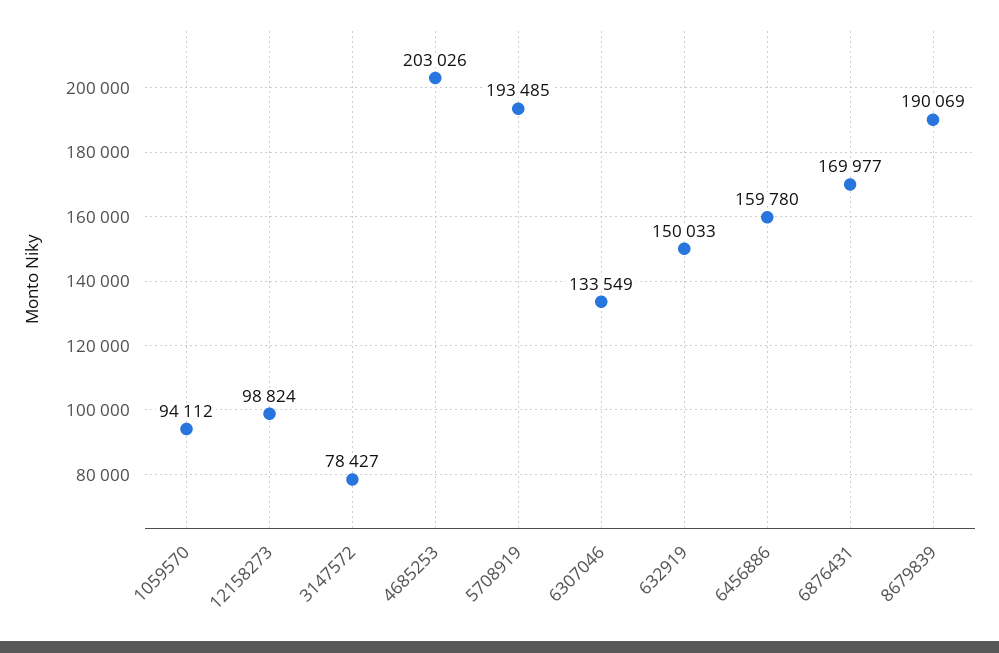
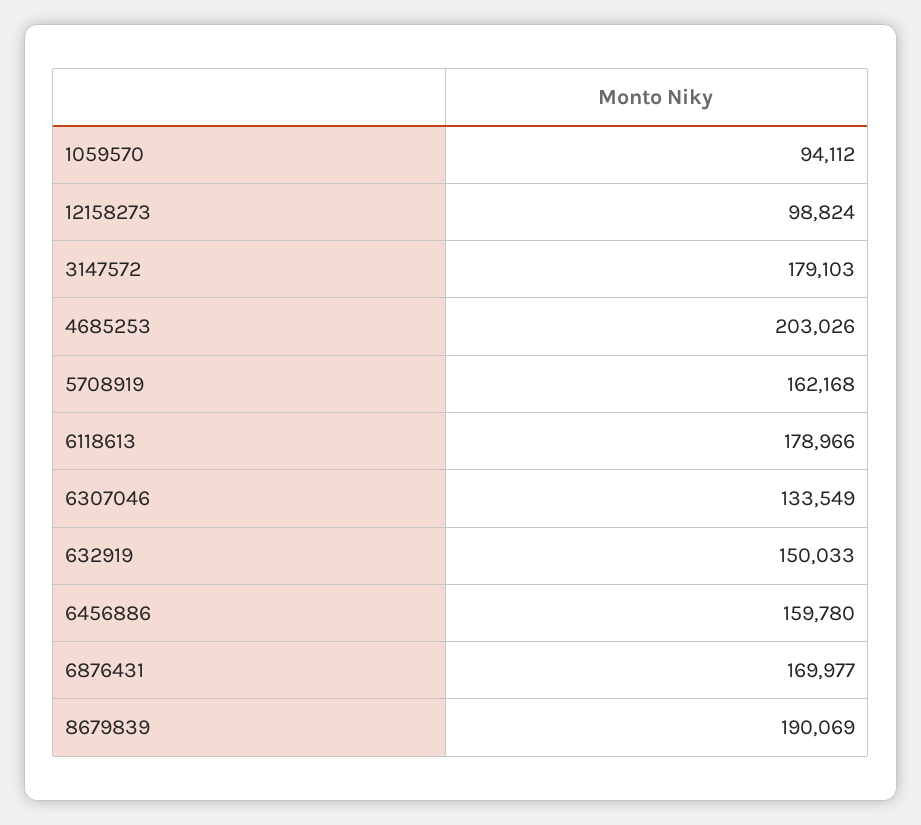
  {
    "1059570": 94112,
    "12158273": 98824,
-   "3147572": 78427,
+   "3147572": 179103,
    "4685253": 203026,
-   "5708919": 193485,
+   "5708919": 162168,
    "6307046": 133549,
    "632919": 150033,
    "6456886": 159780,
    "6876431": 169977,
-   "8679839": 190069
+   "8679839": 190069,
+   "6118613": 178966
  }

